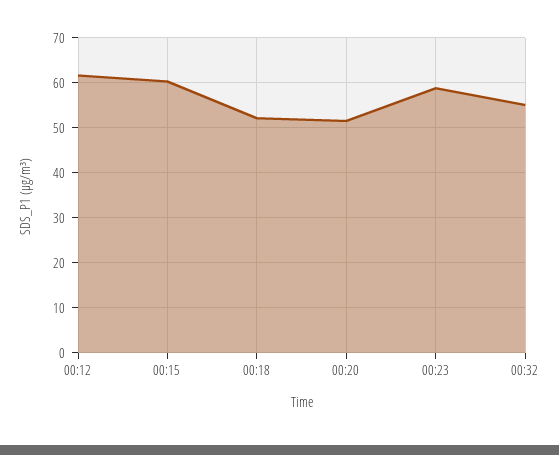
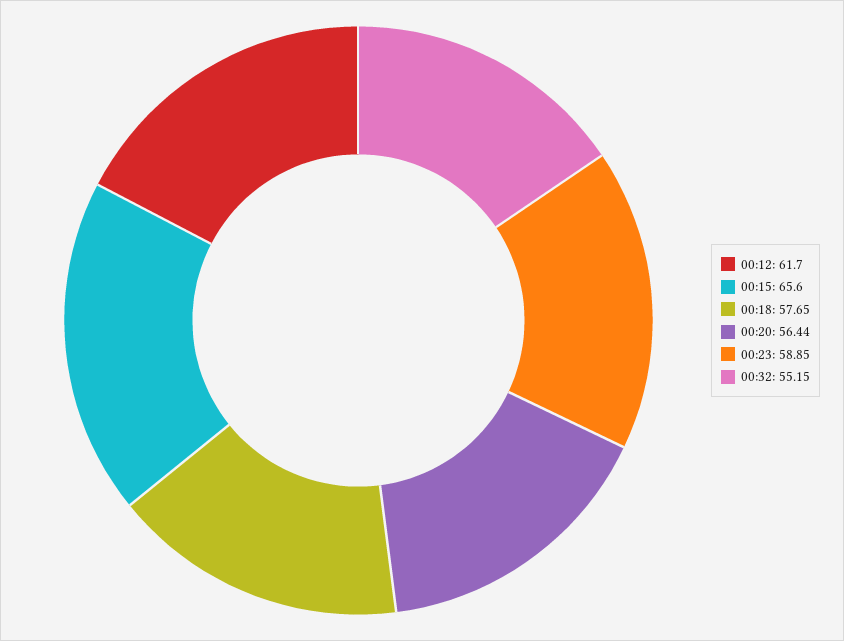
  {
    "00:12": 61.7,
-   "00:15": 60,
+   "00:15": 65.6,
-   "00:18": 52,
+   "00:18": 57.65,
-   "00:20": 52,
+   "00:20": 56.44,
    "00:23": 58.85,
    "00:32": 55.15
  }

